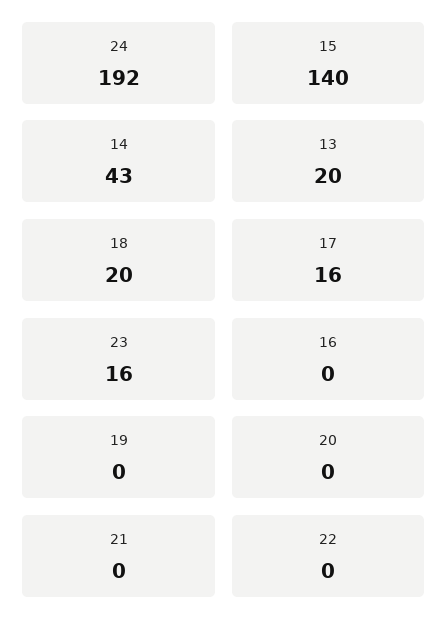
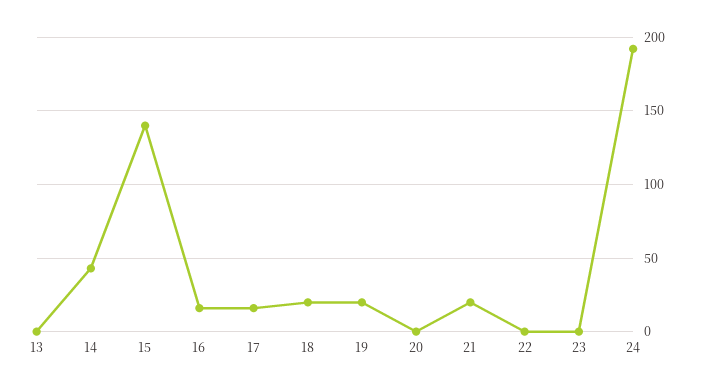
  {
    "24": 192,
    "15": 140,
    "14": 43,
-   "13": 20,
+   "13": 0,
    "18": 20,
    "17": 16,
-   "23": 16,
+   "23": 0,
-   "16": 0,
+   "16": 15,
-   "19": 0,
+   "19": 20,
    "20": 0,
-   "21": 0,
+   "21": 20,
    "22": 0
  }

